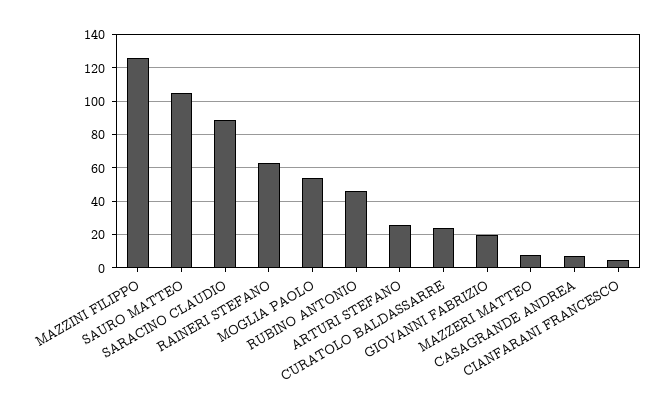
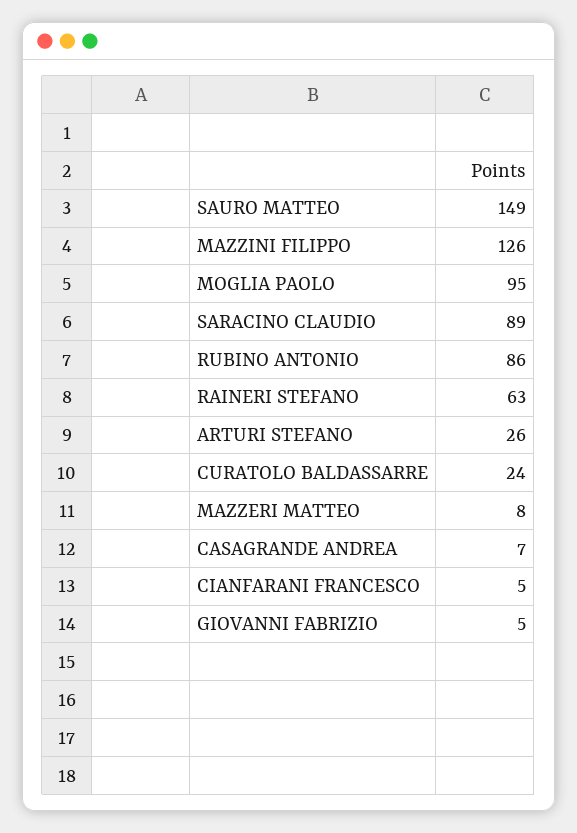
  {
    "MAZZINI FILIPPO": 126,
-   "SAURO MATTEO": 105,
+   "SAURO MATTEO": 149,
    "SARACINO CLAUDIO": 89,
    "RAINERI STEFANO": 63,
-   "MOGLIA PAOLO": 55,
+   "MOGLIA PAOLO": 95,
-   "RUBINO ANTONIO": 45,
+   "RUBINO ANTONIO": 86,
    "ARTURI STEFANO": 26,
    "CURATOLO BALDASSARRE": 24,
-   "GIOVANNI FABRIZIO": 20,
+   "GIOVANNI FABRIZIO": 5,
    "MAZZERI MATTEO": 8,
    "CASAGRANDE ANDREA": 7,
    "CIANFARANI FRANCESCO": 5
  }

